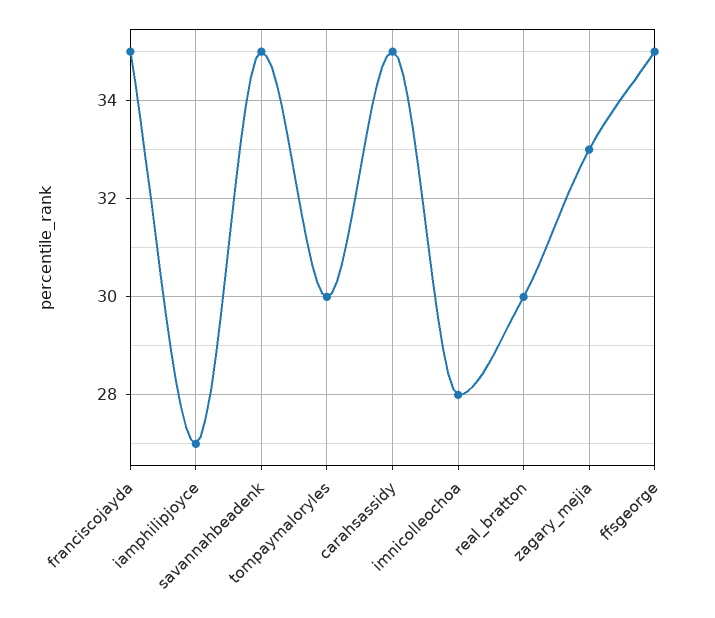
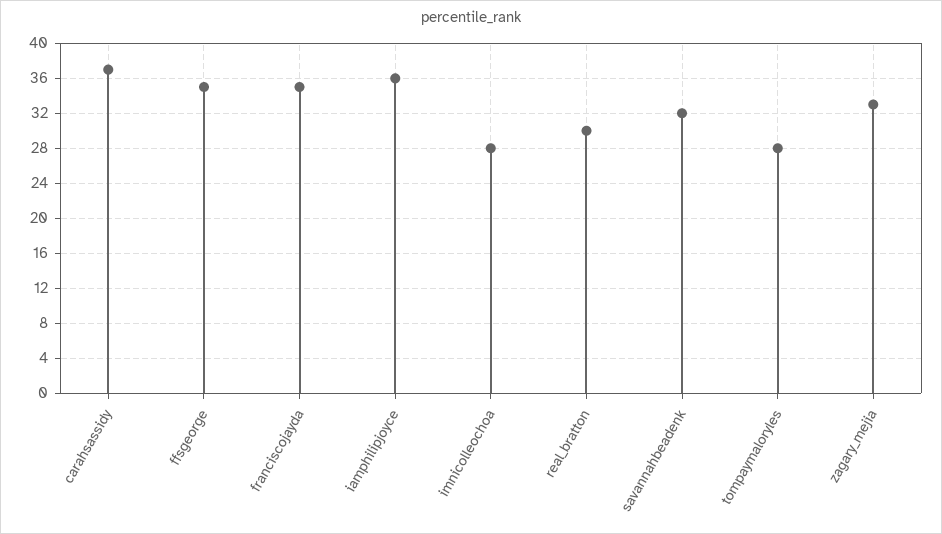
  {
    "franciscojayda": 35,
-   "iamphilipjoyce": 27,
+   "iamphilipjoyce": 36,
-   "savannahbeadenk": 35,
+   "savannahbeadenk": 32,
-   "tompaymaloryles": 30,
+   "tompaymaloryles": 28,
-   "carahsassidy": 35,
+   "carahsassidy": 37,
    "imnicolleochoa": 28,
    "real_bratton": 30,
    "zagary_mejia": 33,
    "ffsgeorge": 35
  }

